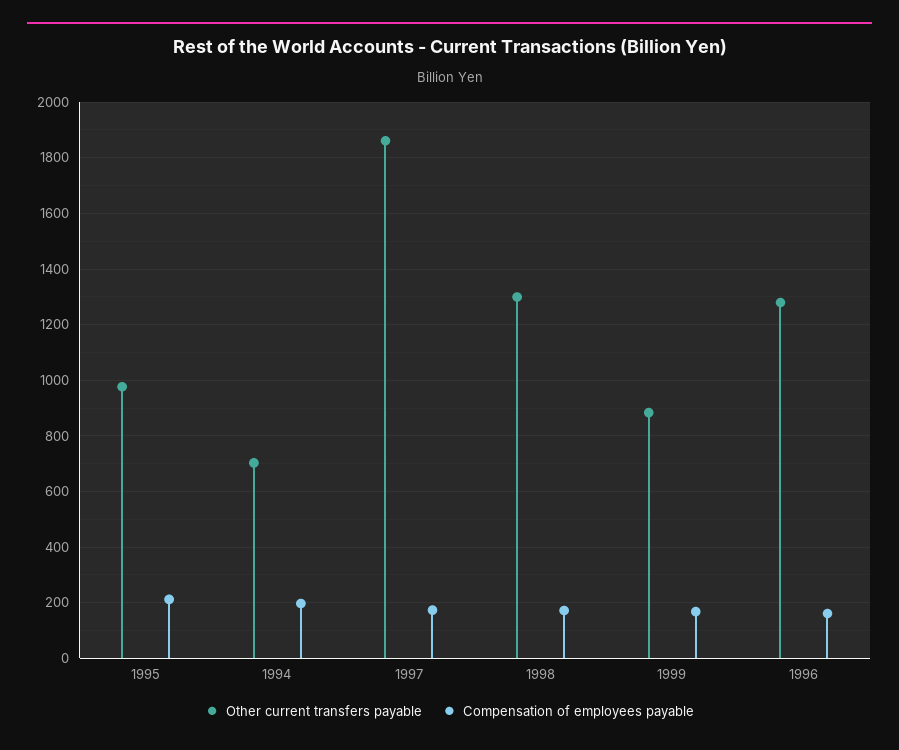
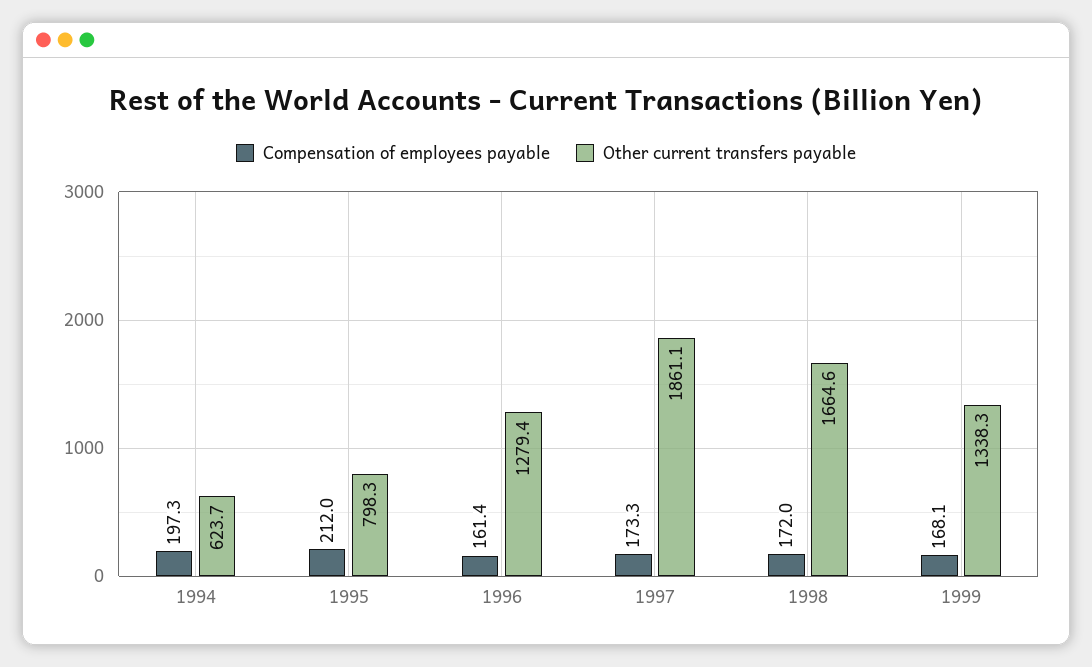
  {
    "Other current transfers payable": {
-     "1995": 975,
+     "1995": 798.3,
-     "1994": 700,
+     "1994": 623.7,
      "1997": 1861.1,
-     "1998": 1300,
+     "1998": 1664.6,
-     "1999": 875,
+     "1999": 1338.3,
      "1996": 1279.4
    },
    "Compensation of employees payable": {
      "1995": 212,
      "1994": 197.3,
      "1997": 173.3,
      "1998": 172,
      "1999": 168.1,
      "1996": 161.4
    }
  }

